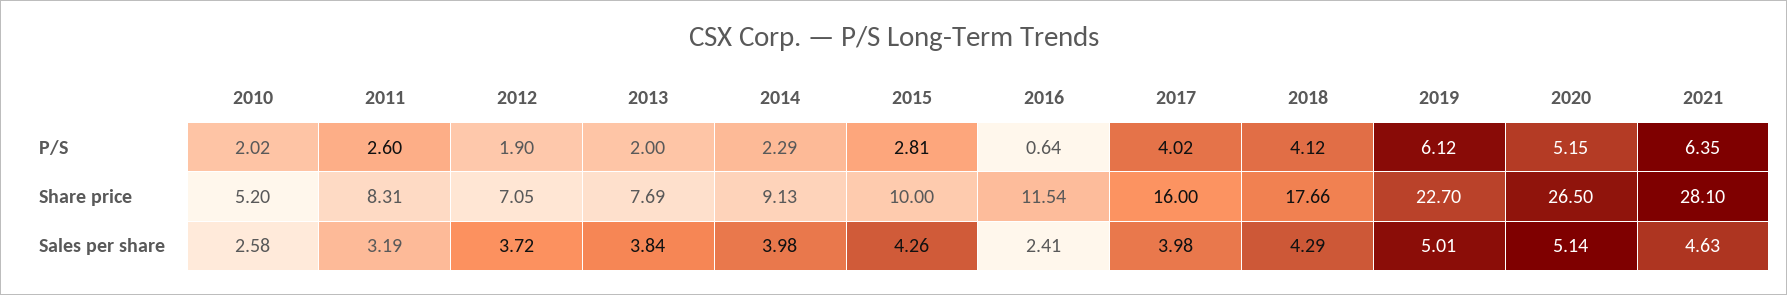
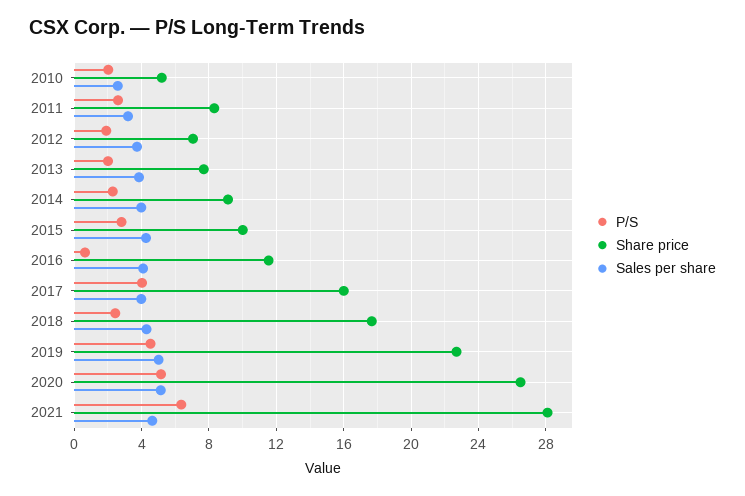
  {
    "P/S": {
      "2010": 2.02,
      "2011": 2.6,
      "2012": 1.9,
      "2013": 2,
      "2014": 2.29,
      "2015": 2.81,
      "2016": 0.64,
      "2017": 4.02,
-     "2018": 4.12,
+     "2018": 2.5,
-     "2019": 6.12,
+     "2019": 4.5,
      "2020": 5.15,
      "2021": 6.35
    },
    "Share price": {
      "2010": 5.2,
      "2011": 8.31,
      "2012": 7.05,
      "2013": 7.69,
      "2014": 9.13,
      "2015": 10,
      "2016": 11.54,
      "2017": 16,
      "2018": 17.66,
      "2019": 22.7,
      "2020": 26.5,
      "2021": 28.1
    },
    "Sales per share": {
      "2010": 2.58,
      "2011": 3.19,
      "2012": 3.72,
      "2013": 3.84,
      "2014": 3.98,
      "2015": 4.26,
-     "2016": 2.41,
+     "2016": 4,
      "2017": 3.98,
      "2018": 4.29,
      "2019": 5.01,
      "2020": 5.14,
      "2021": 4.63
    }
  }

